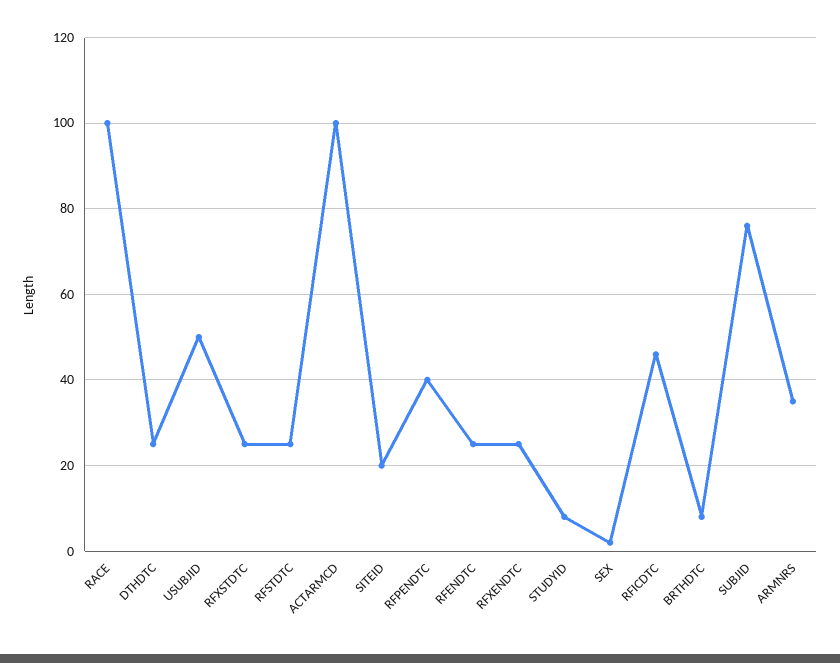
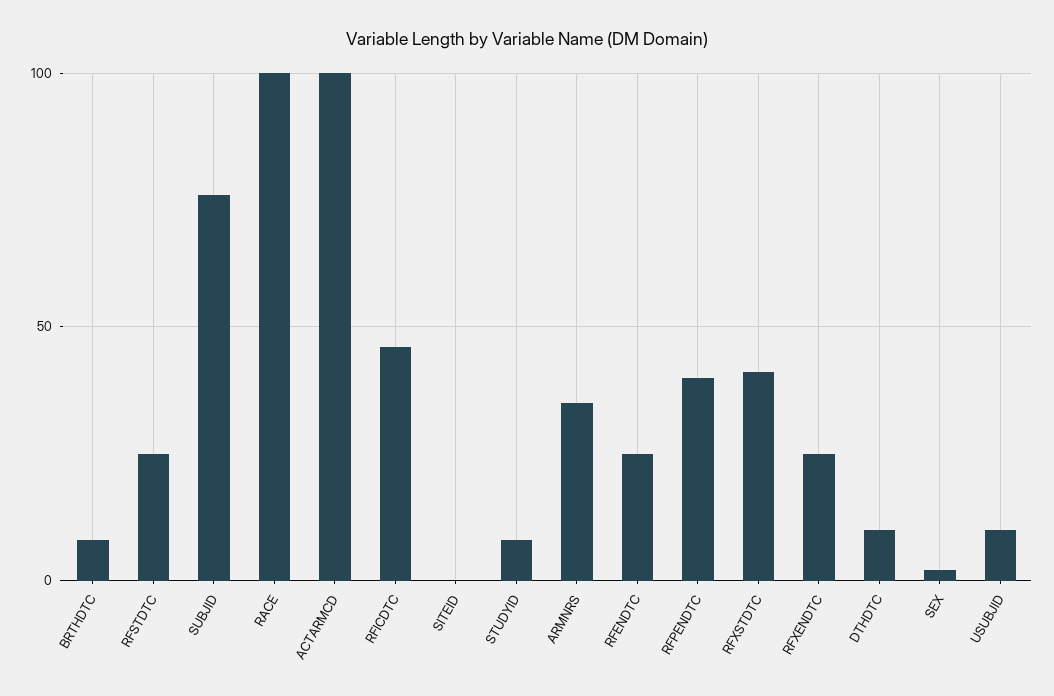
  {
    "RACE": 100,
-   "DTHDTC": 25,
+   "DTHDTC": 10,
-   "USUBJID": 50,
+   "USUBJID": 10,
-   "RFXSTDTC": 25,
+   "RFXSTDTC": 40,
    "RFSTDTC": 25,
    "ACTARMCD": 100,
-   "SITEID": 20,
+   "SITEID": 0,
    "RFPENDTC": 40,
    "RFENDTC": 25,
    "RFXENDTC": 25,
    "STUDYID": 10,
    "SEX": 0,
    "RFICDTC": 45,
    "BRTHDTC": 10,
    "SUBJID": 75,
    "ARMNRS": 35
  }

